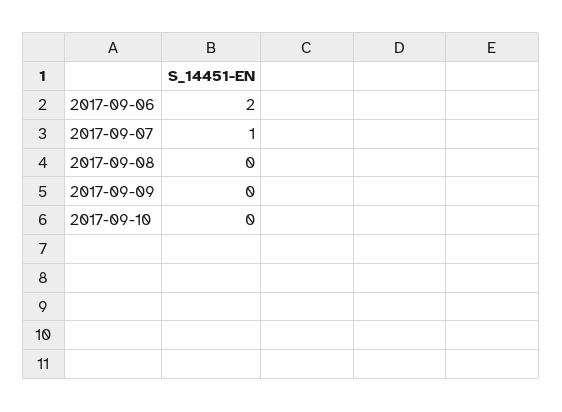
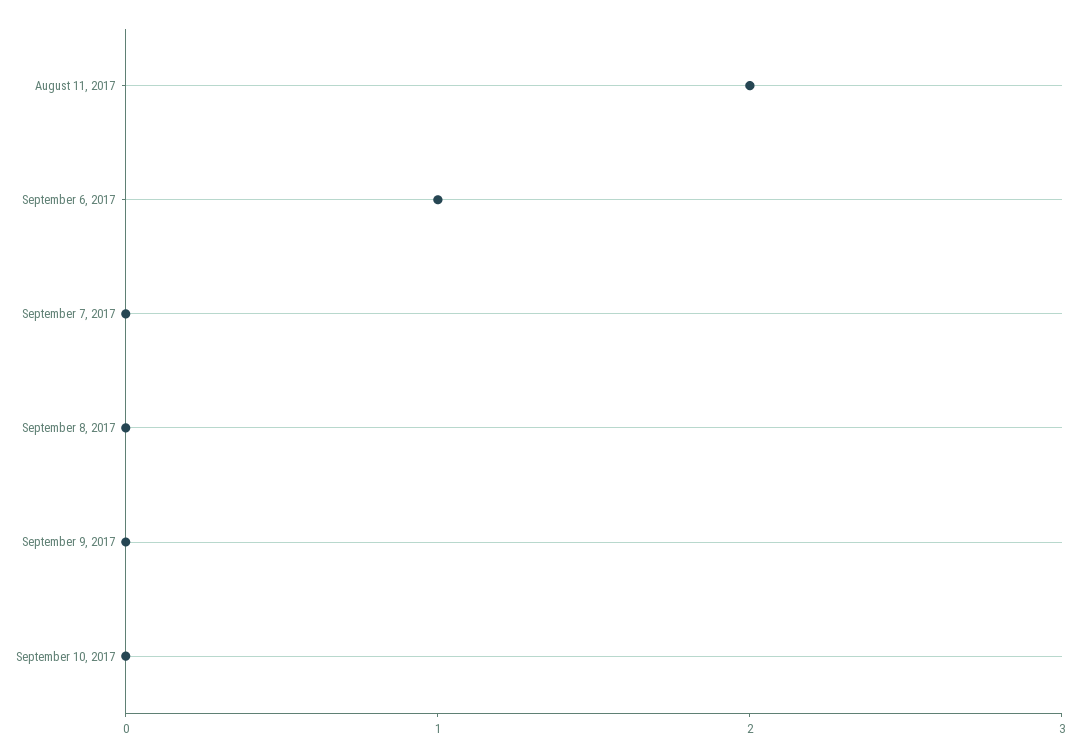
  {
-   "2017-09-06": 2,
+   "2017-09-06": 1,
-   "2017-09-07": 1,
+   "2017-09-07": 0,
    "2017-09-08": 0,
    "2017-09-09": 0,
-   "2017-09-10": 0
+   "2017-09-10": 0,
+   "August 11, 2017": 2
  }

